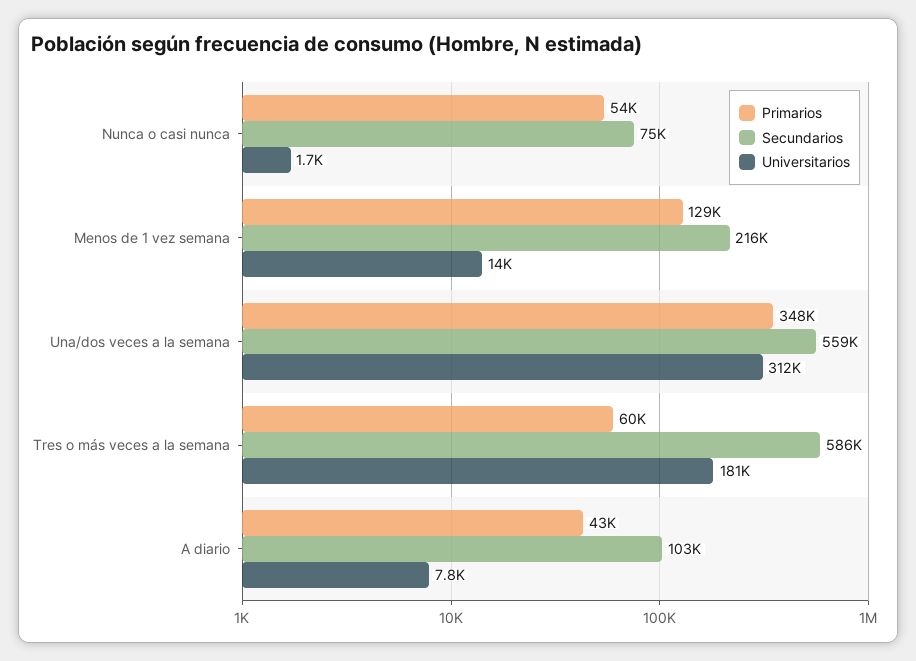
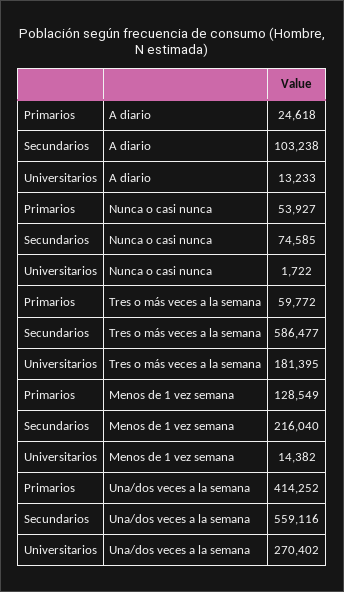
  {
    "Primarios": {
      "Nunca o casi nunca": 53927,
      "Menos de 1 vez semana": 128549,
-     "Una/dos veces a la semana": 348000,
+     "Una/dos veces a la semana": 414252,
      "Tres o más veces a la semana": 59772,
-     "A diario": 43000
+     "A diario": 24618
    },
    "Secundarios": {
      "Nunca o casi nunca": 74585,
      "Menos de 1 vez semana": 216040,
      "Una/dos veces a la semana": 559116,
      "Tres o más veces a la semana": 586477,
      "A diario": 103238
    },
    "Universitarios": {
      "Nunca o casi nunca": 1722,
      "Menos de 1 vez semana": 14382,
-     "Una/dos veces a la semana": 312000,
+     "Una/dos veces a la semana": 270402,
      "Tres o más veces a la semana": 181395,
-     "A diario": 7800
+     "A diario": 13233
    }
  }

